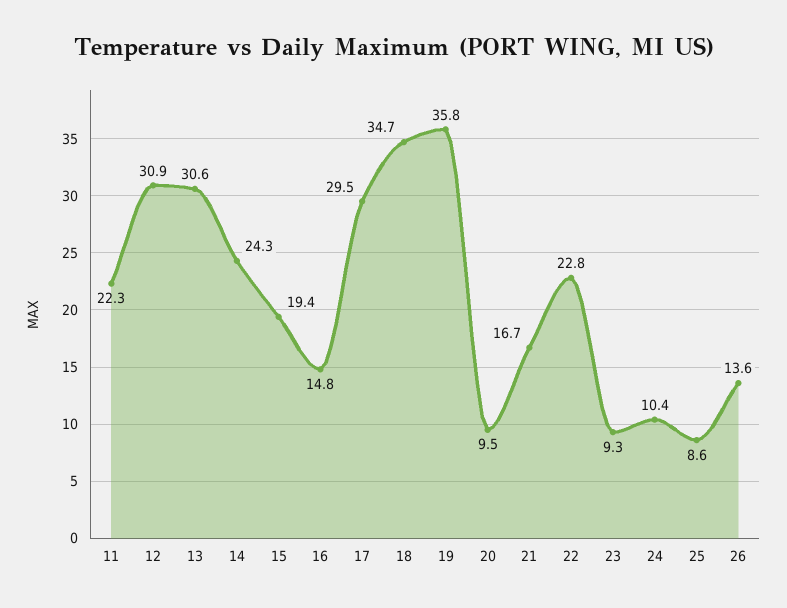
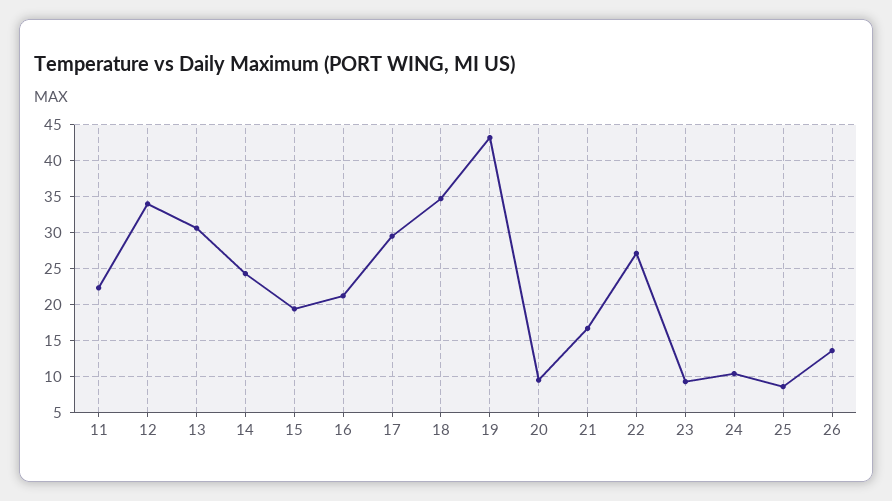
  {
    "11": 22.3,
-   "12": 30.9,
+   "12": 34,
    "13": 30.6,
    "14": 24.3,
    "15": 19.4,
-   "16": 14.8,
+   "16": 21,
    "17": 29.5,
    "18": 34.7,
-   "19": 35.8,
+   "19": 43,
    "20": 9.5,
    "21": 16.7,
-   "22": 22.8,
+   "22": 27,
    "23": 9.3,
    "24": 10.4,
    "25": 8.6,
    "26": 13.6
  }

